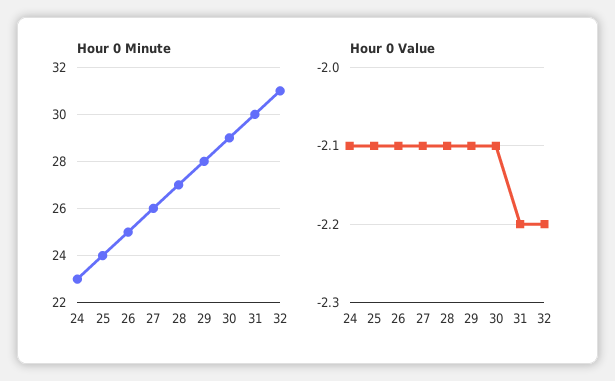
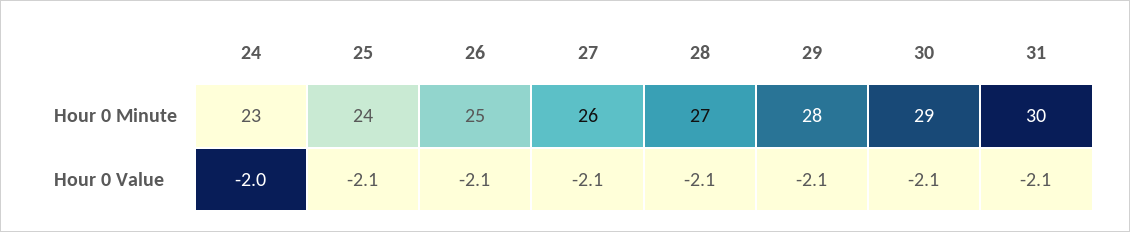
  {
    "Hour 0 Minute": {
      "24": 23,
      "25": 24,
      "26": 25,
      "27": 26,
      "28": 27,
      "29": 28,
      "30": 29,
-     "31": 30,
+     "31": 30
-     "32": 31
    },
    "Hour 0 Value": {
-     "24": -2.1,
+     "24": -2,
      "25": -2.1,
      "26": -2.1,
      "27": -2.1,
      "28": -2.1,
      "29": -2.1,
      "30": -2.1,
-     "31": -2.2,
+     "31": -2.1
-     "32": -2.2
    }
  }

